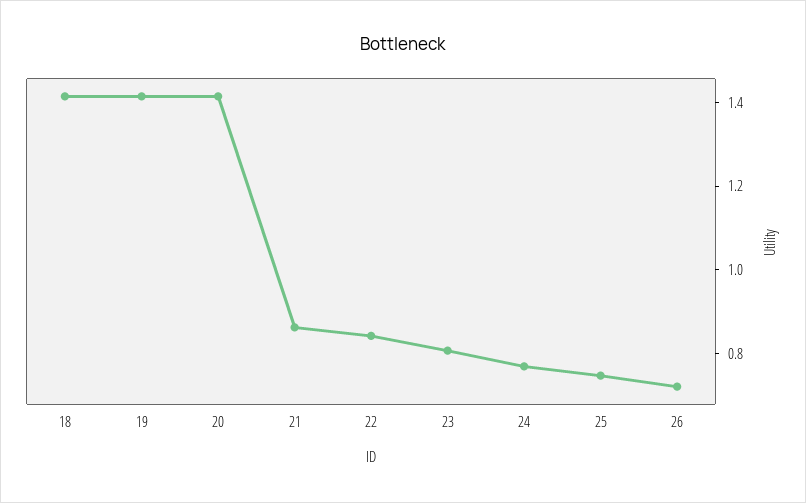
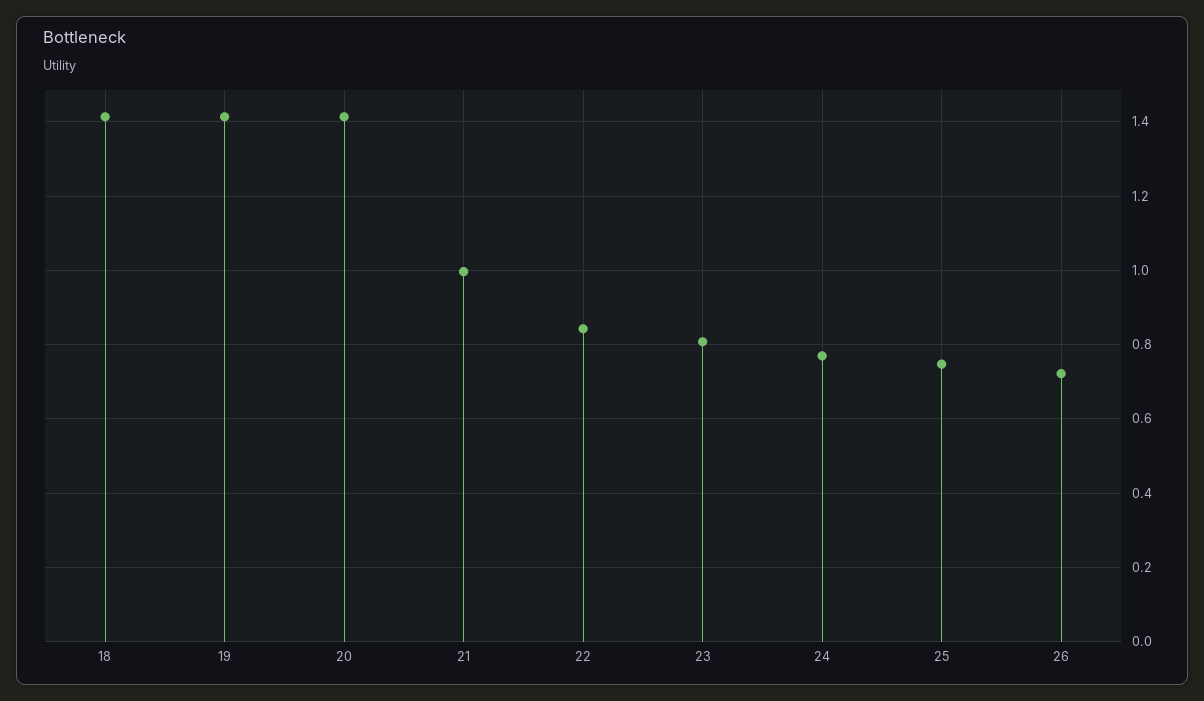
  {
    "18": 1.42,
    "19": 1.42,
    "20": 1.42,
-   "21": 0.85,
+   "21": 1,
    "22": 0.84,
    "23": 0.8,
    "24": 0.78,
    "25": 0.74,
    "26": 0.72
  }

